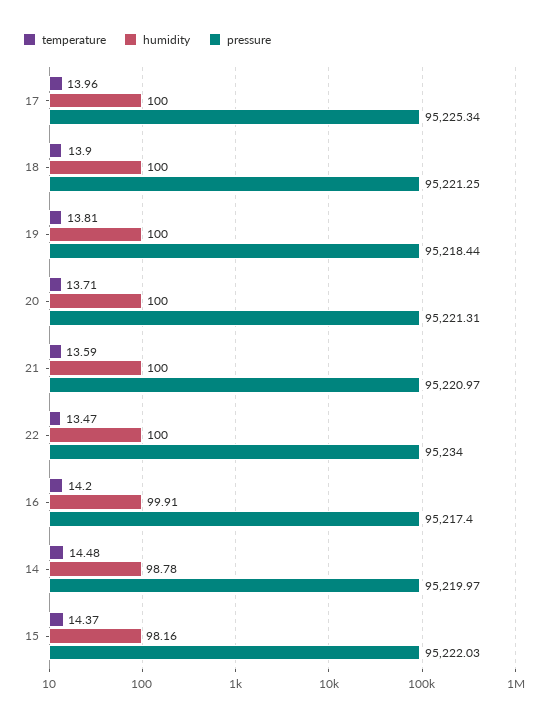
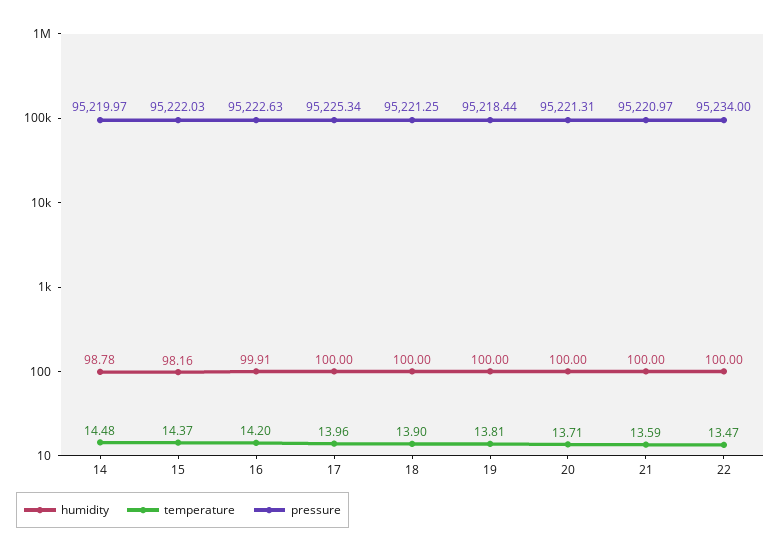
  {
    "temperature": {
      "17": 13.96,
      "18": 13.9,
      "19": 13.81,
      "20": 13.71,
      "21": 13.59,
      "22": 13.47,
      "16": 14.2,
      "14": 14.48,
      "15": 14.37
    },
    "humidity": {
      "17": 100,
      "18": 100,
      "19": 100,
      "20": 100,
      "21": 100,
      "22": 100,
      "16": 99.91,
      "14": 98.78,
      "15": 98.16
    },
    "pressure": {
      "17": 95225.34,
      "18": 95221.25,
      "19": 95218.44,
      "20": 95221.31,
      "21": 95220.97,
      "22": 95234,
-     "16": 95217.4,
+     "16": 95222.63,
      "14": 95219.97,
      "15": 95222.03
    }
  }

